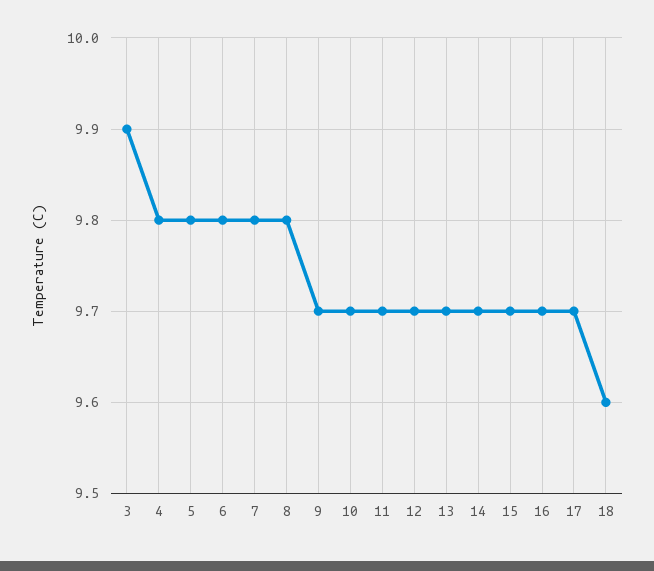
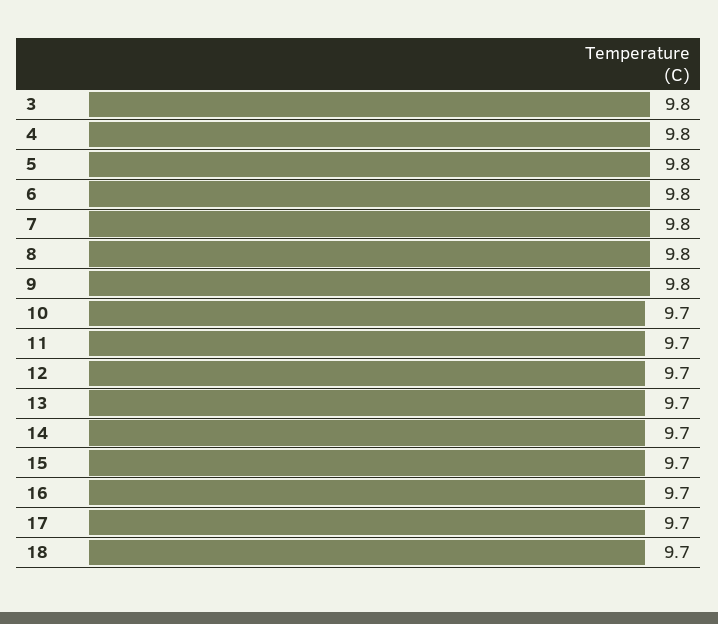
  {
-   "3": 9.9,
+   "3": 9.8,
    "4": 9.8,
    "5": 9.8,
    "6": 9.8,
    "7": 9.8,
    "8": 9.8,
-   "9": 9.7,
+   "9": 9.8,
    "10": 9.7,
    "11": 9.7,
    "12": 9.7,
    "13": 9.7,
    "14": 9.7,
    "15": 9.7,
    "16": 9.7,
    "17": 9.7,
-   "18": 9.6
+   "18": 9.7
  }

